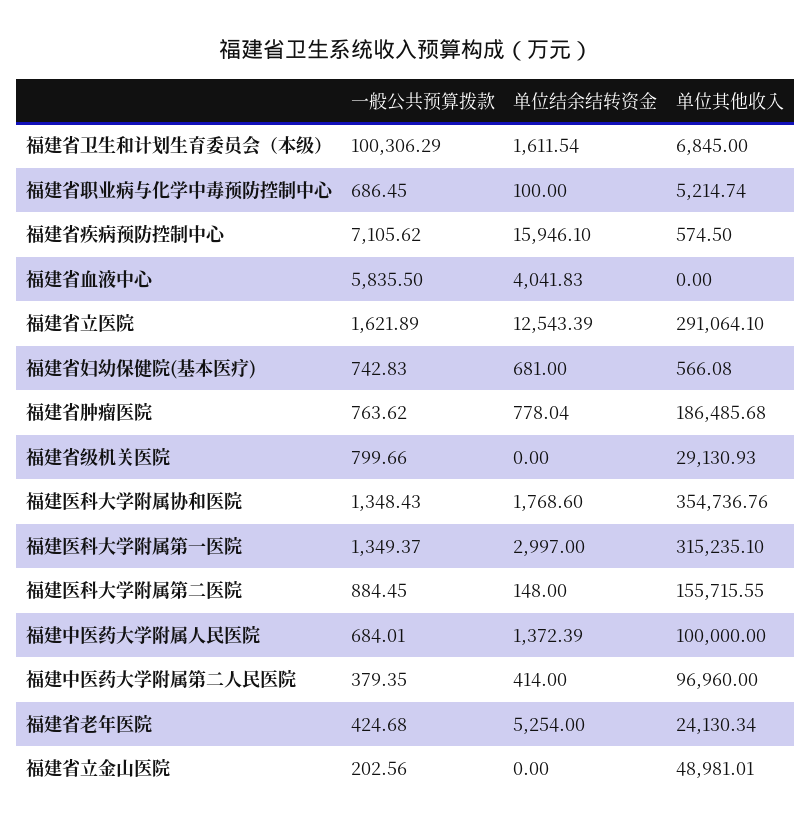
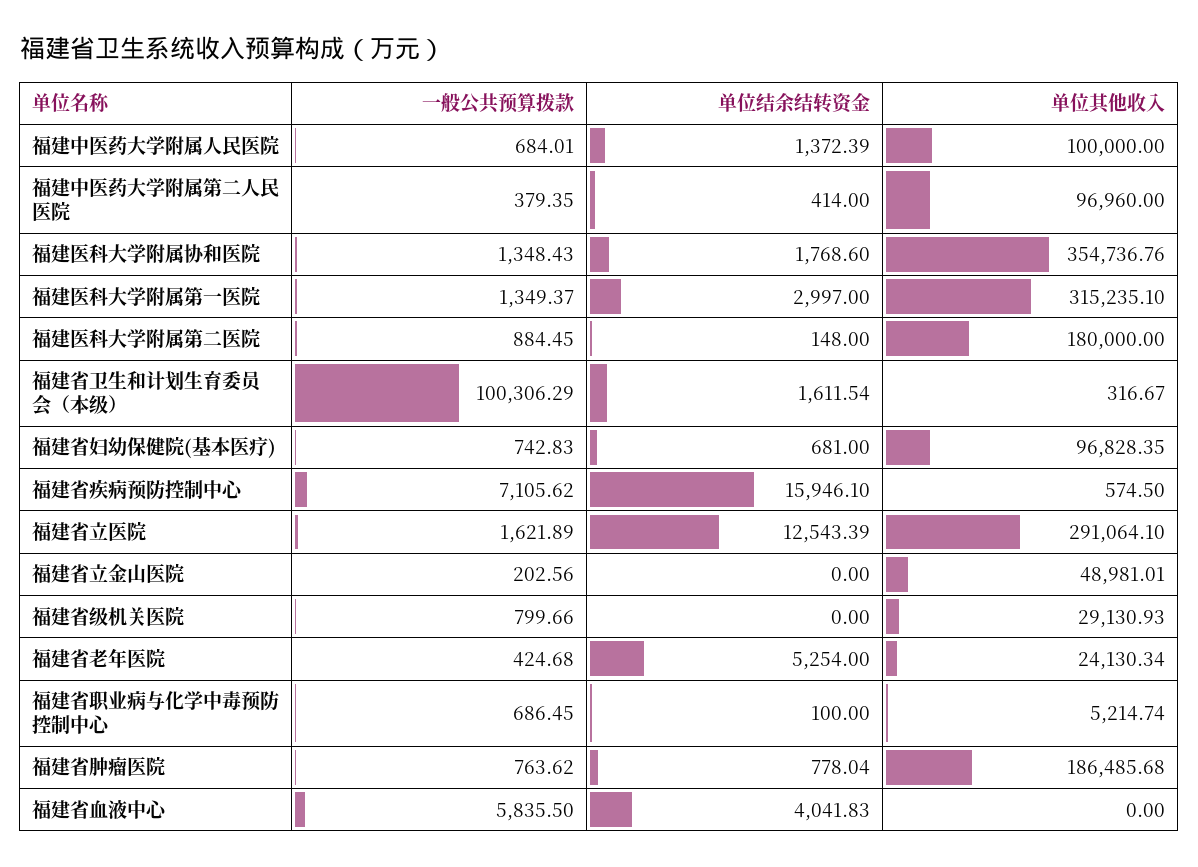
  {
    "一般公共预算拨款": {
      "福建省卫生和计划生育委员会（本级）": 100306.29,
      "福建省职业病与化学中毒预防控制中心": 686.45,
      "福建省疾病预防控制中心": 7105.62,
      "福建省血液中心": 5835.5,
      "福建省立医院": 1621.89,
      "福建省妇幼保健院(基本医疗)": 742.83,
      "福建省肿瘤医院": 763.62,
      "福建省级机关医院": 799.66,
      "福建医科大学附属协和医院": 1348.43,
      "福建医科大学附属第一医院": 1349.37,
      "福建医科大学附属第二医院": 884.45,
      "福建中医药大学附属人民医院": 684.01,
      "福建中医药大学附属第二人民医院": 379.35,
      "福建省老年医院": 424.68,
      "福建省立金山医院": 202.56
    },
    "单位结余结转资金": {
      "福建省卫生和计划生育委员会（本级）": 1611.54,
      "福建省职业病与化学中毒预防控制中心": 100,
      "福建省疾病预防控制中心": 15946.1,
      "福建省血液中心": 4041.83,
      "福建省立医院": 12543.39,
      "福建省妇幼保健院(基本医疗)": 681,
      "福建省肿瘤医院": 778.04,
      "福建省级机关医院": 0,
      "福建医科大学附属协和医院": 1768.6,
      "福建医科大学附属第一医院": 2997,
      "福建医科大学附属第二医院": 148,
      "福建中医药大学附属人民医院": 1372.39,
      "福建中医药大学附属第二人民医院": 414,
      "福建省老年医院": 5254,
      "福建省立金山医院": 0
    },
    "单位其他收入": {
-     "福建省卫生和计划生育委员会（本级）": 6845,
+     "福建省卫生和计划生育委员会（本级）": 316.67,
      "福建省职业病与化学中毒预防控制中心": 5214.74,
      "福建省疾病预防控制中心": 574.5,
      "福建省血液中心": 0,
      "福建省立医院": 291064.1,
-     "福建省妇幼保健院(基本医疗)": 566.08,
+     "福建省妇幼保健院(基本医疗)": 96828.35,
      "福建省肿瘤医院": 186485.68,
      "福建省级机关医院": 29130.93,
      "福建医科大学附属协和医院": 354736.76,
      "福建医科大学附属第一医院": 315235.1,
-     "福建医科大学附属第二医院": 155715.55,
+     "福建医科大学附属第二医院": 180000,
      "福建中医药大学附属人民医院": 100000,
      "福建中医药大学附属第二人民医院": 96960,
      "福建省老年医院": 24130.34,
      "福建省立金山医院": 48981.01
    }
  }

